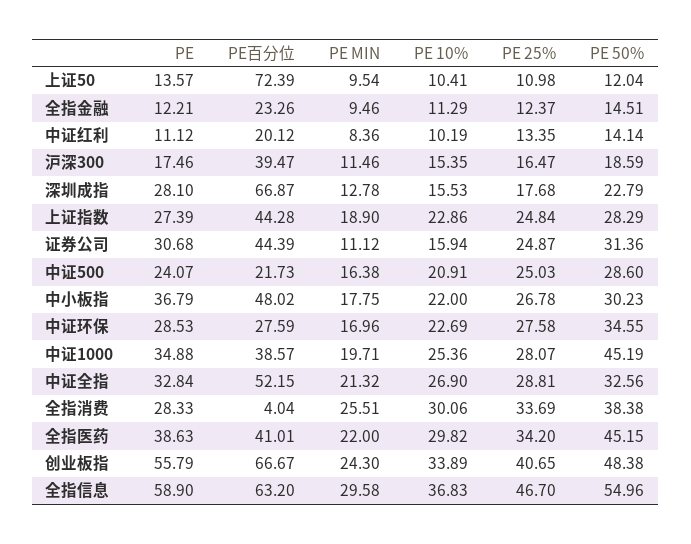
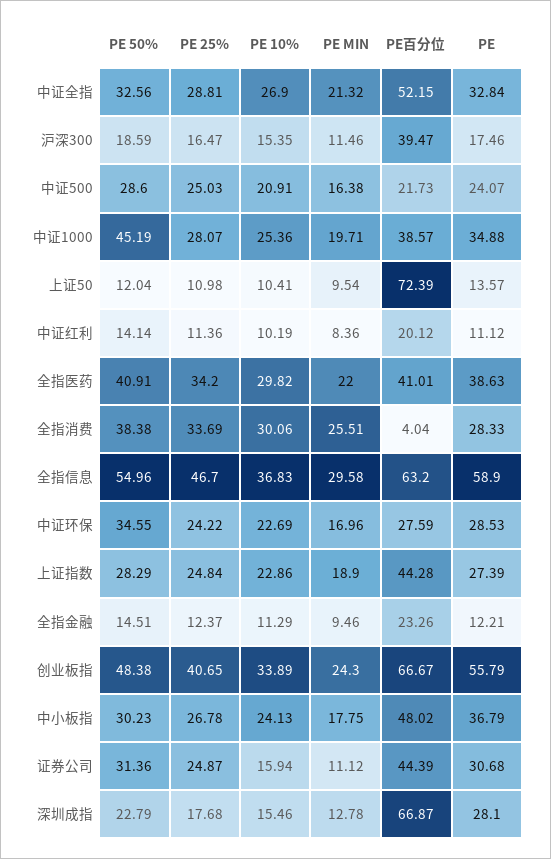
  {
    "PE": {
      "上证50": 13.57,
      "全指金融": 12.21,
      "中证红利": 11.12,
      "沪深300": 17.46,
      "深圳成指": 28.1,
      "上证指数": 27.39,
      "证券公司": 30.68,
      "中证500": 24.07,
      "中小板指": 36.79,
      "中证环保": 28.53,
      "中证1000": 34.88,
      "中证全指": 32.84,
      "全指消费": 28.33,
      "全指医药": 38.63,
      "创业板指": 55.79,
      "全指信息": 58.9
    },
    "PE百分位": {
      "上证50": 72.39,
      "全指金融": 23.26,
      "中证红利": 20.12,
      "沪深300": 39.47,
      "深圳成指": 66.87,
      "上证指数": 44.28,
      "证券公司": 44.39,
      "中证500": 21.73,
      "中小板指": 48.02,
      "中证环保": 27.59,
      "中证1000": 38.57,
      "中证全指": 52.15,
      "全指消费": 4.04,
      "全指医药": 41.01,
      "创业板指": 66.67,
      "全指信息": 63.2
    },
    "PE MIN": {
      "上证50": 9.54,
      "全指金融": 9.46,
      "中证红利": 8.36,
      "沪深300": 11.46,
      "深圳成指": 12.78,
      "上证指数": 18.9,
      "证券公司": 11.12,
      "中证500": 16.38,
      "中小板指": 17.75,
      "中证环保": 16.96,
      "中证1000": 19.71,
      "中证全指": 21.32,
      "全指消费": 25.51,
      "全指医药": 22,
      "创业板指": 24.3,
      "全指信息": 29.58
    },
    "PE 10%": {
      "上证50": 10.41,
      "全指金融": 11.29,
      "中证红利": 10.19,
      "沪深300": 15.35,
-     "深圳成指": 15.53,
+     "深圳成指": 15.46,
      "上证指数": 22.86,
      "证券公司": 15.94,
      "中证500": 20.91,
-     "中小板指": 22,
+     "中小板指": 24.13,
      "中证环保": 22.69,
      "中证1000": 25.36,
      "中证全指": 26.9,
      "全指消费": 30.06,
      "全指医药": 29.82,
      "创业板指": 33.89,
      "全指信息": 36.83
    },
    "PE 25%": {
      "上证50": 10.98,
      "全指金融": 12.37,
-     "中证红利": 13.35,
+     "中证红利": 11.36,
      "沪深300": 16.47,
      "深圳成指": 17.68,
      "上证指数": 24.84,
      "证券公司": 24.87,
      "中证500": 25.03,
      "中小板指": 26.78,
-     "中证环保": 27.58,
+     "中证环保": 24.22,
      "中证1000": 28.07,
      "中证全指": 28.81,
      "全指消费": 33.69,
      "全指医药": 34.2,
      "创业板指": 40.65,
      "全指信息": 46.7
    },
    "PE 50%": {
      "上证50": 12.04,
      "全指金融": 14.51,
      "中证红利": 14.14,
      "沪深300": 18.59,
      "深圳成指": 22.79,
      "上证指数": 28.29,
      "证券公司": 31.36,
      "中证500": 28.6,
      "中小板指": 30.23,
      "中证环保": 34.55,
      "中证1000": 45.19,
      "中证全指": 32.56,
      "全指消费": 38.38,
-     "全指医药": 45.15,
+     "全指医药": 40.91,
      "创业板指": 48.38,
      "全指信息": 54.96
    }
  }

